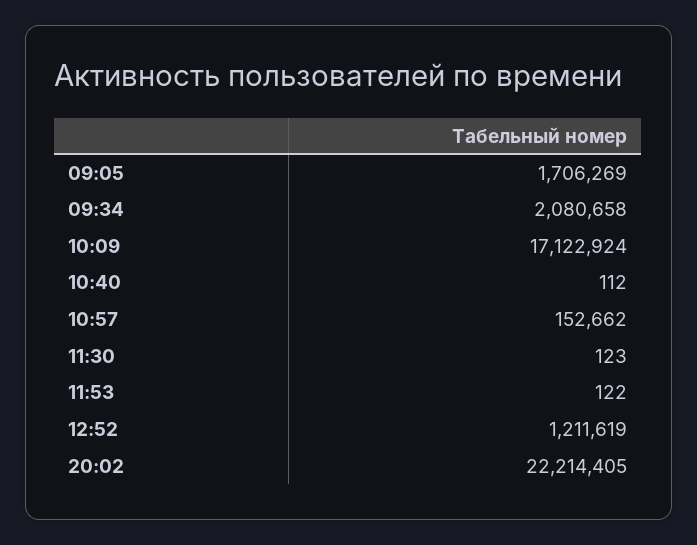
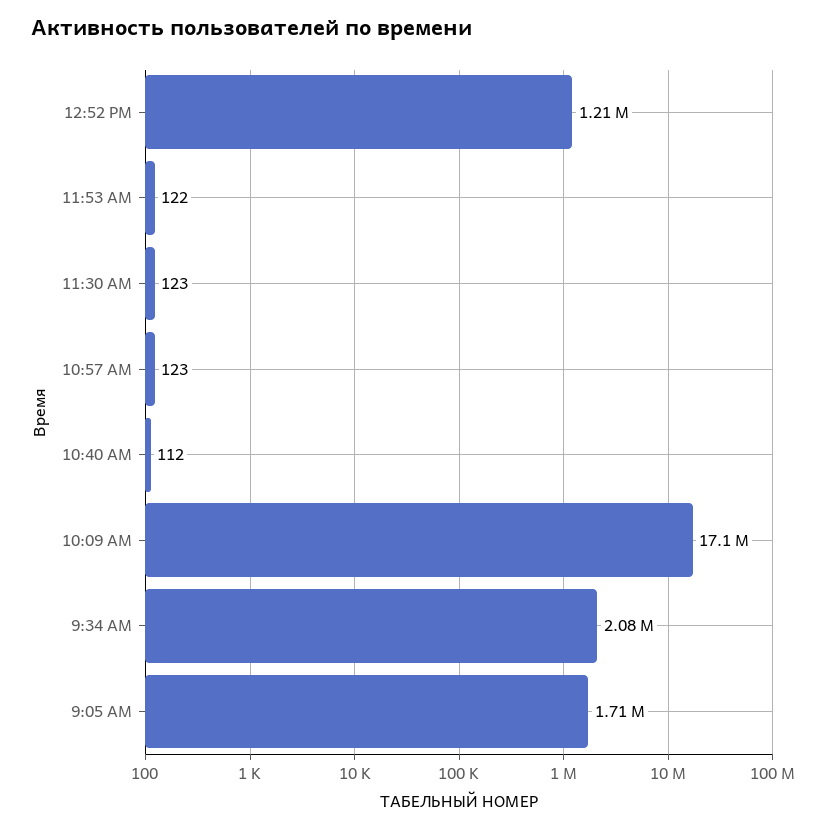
  {
    "09:05": 1706269,
    "09:34": 2080658,
    "10:09": 17122924,
    "10:40": 112,
-   "10:57": 152662,
+   "10:57": 123,
    "11:30": 123,
    "11:53": 122,
-   "12:52": 1211619,
+   "12:52": 1211619
-   "20:02": 22214405
  }

